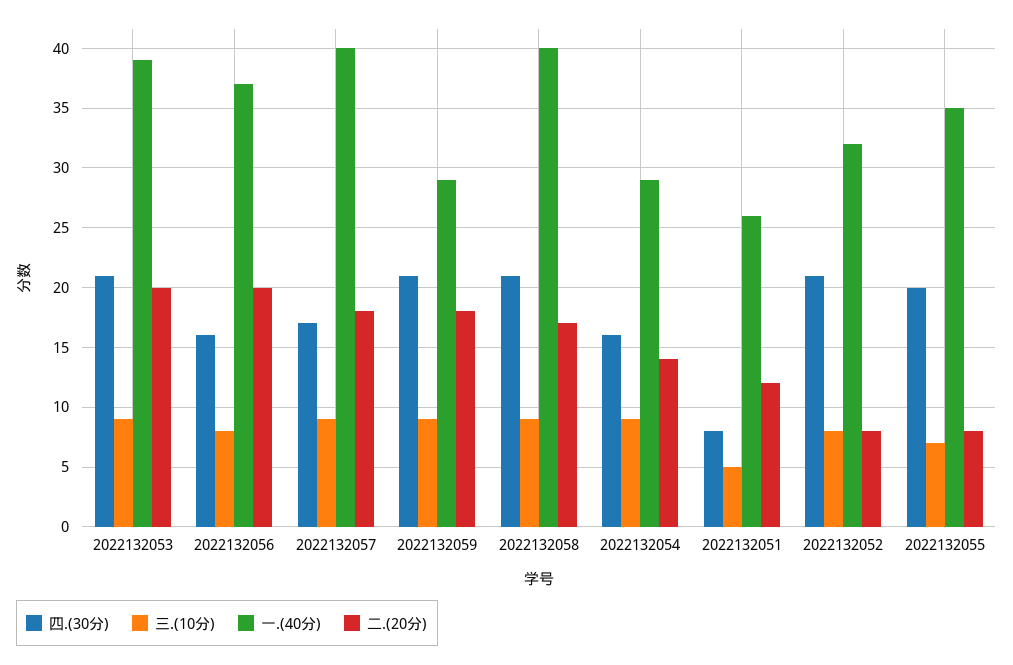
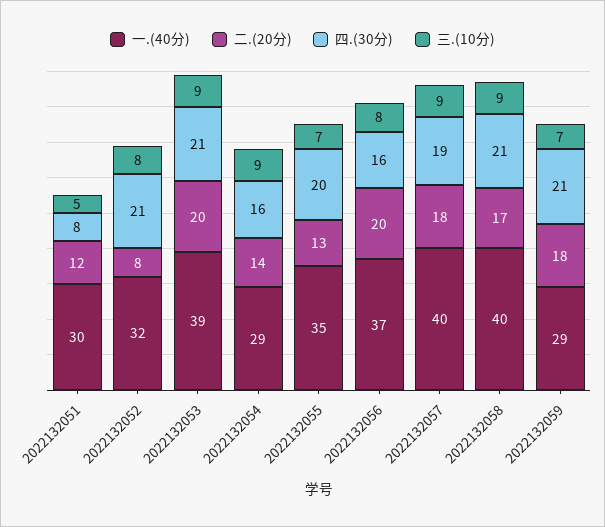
  {
    "四.(30分)": {
      "2022132053": 21,
      "2022132056": 16,
-     "2022132057": 17,
+     "2022132057": 19,
      "2022132059": 21,
      "2022132058": 21,
      "2022132054": 16,
      "2022132051": 8,
      "2022132052": 21,
      "2022132055": 20
    },
    "三.(10分)": {
      "2022132053": 9,
      "2022132056": 8,
      "2022132057": 9,
-     "2022132059": 9,
+     "2022132059": 7,
      "2022132058": 9,
      "2022132054": 9,
      "2022132051": 5,
      "2022132052": 8,
      "2022132055": 7
    },
    "一.(40分)": {
      "2022132053": 39,
      "2022132056": 37,
      "2022132057": 40,
      "2022132059": 29,
      "2022132058": 40,
      "2022132054": 29,
-     "2022132051": 26,
+     "2022132051": 30,
      "2022132052": 32,
      "2022132055": 35
    },
    "二.(20分)": {
      "2022132053": 20,
      "2022132056": 20,
      "2022132057": 18,
      "2022132059": 18,
      "2022132058": 17,
      "2022132054": 14,
      "2022132051": 12,
      "2022132052": 8,
-     "2022132055": 8
+     "2022132055": 13
    }
  }

